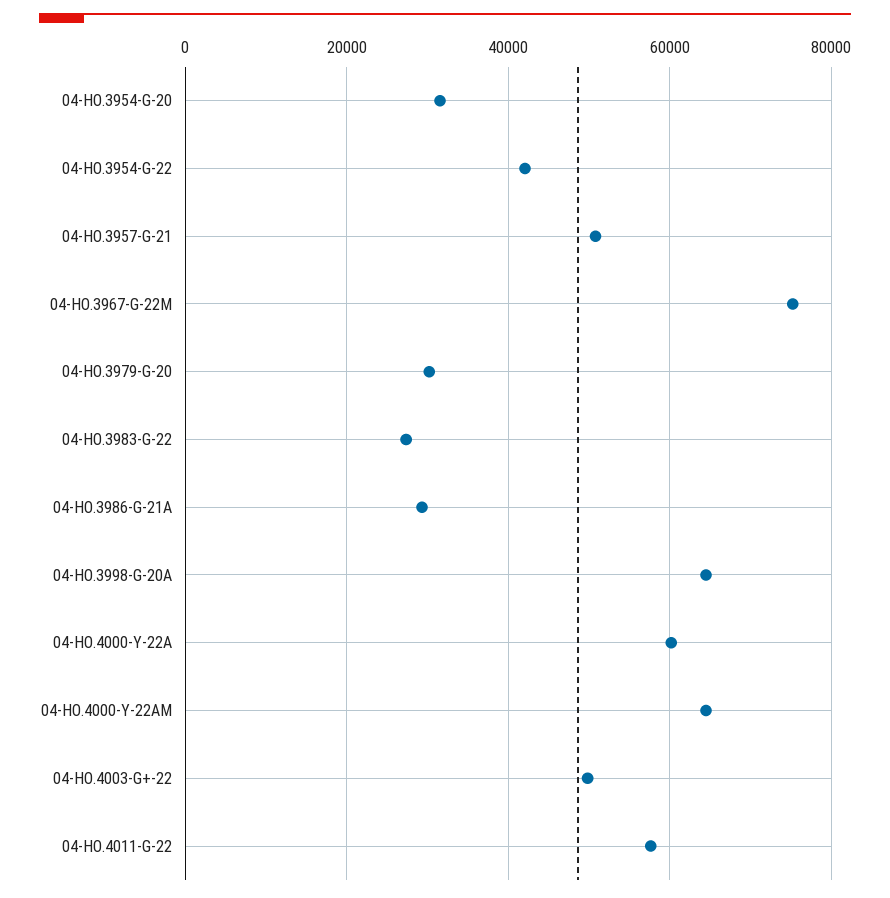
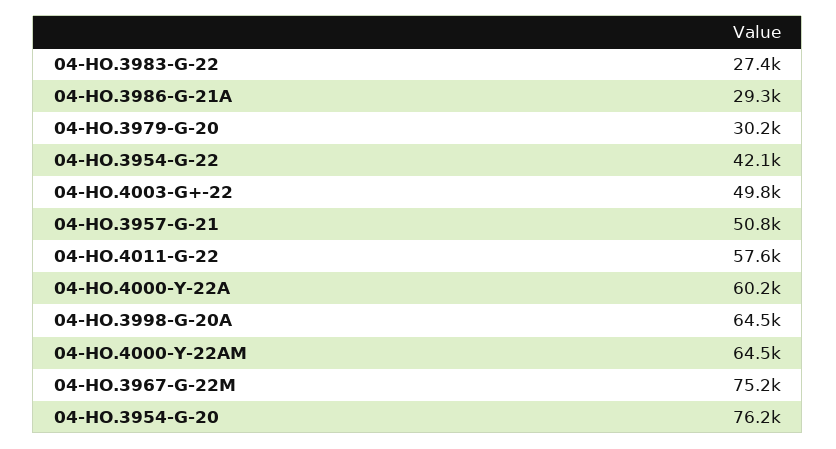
  {
-   "04-HO.3954-G-20": 32000,
+   "04-HO.3954-G-20": 76200,
    "04-HO.3954-G-22": 42100,
    "04-HO.3957-G-21": 50800,
    "04-HO.3967-G-22M": 75200,
    "04-HO.3979-G-20": 30200,
    "04-HO.3983-G-22": 27400,
    "04-HO.3986-G-21A": 29300,
    "04-HO.3998-G-20A": 64500,
    "04-HO.4000-Y-22A": 60200,
    "04-HO.4000-Y-22AM": 64500,
    "04-HO.4003-G+-22": 49800,
    "04-HO.4011-G-22": 57600
  }

